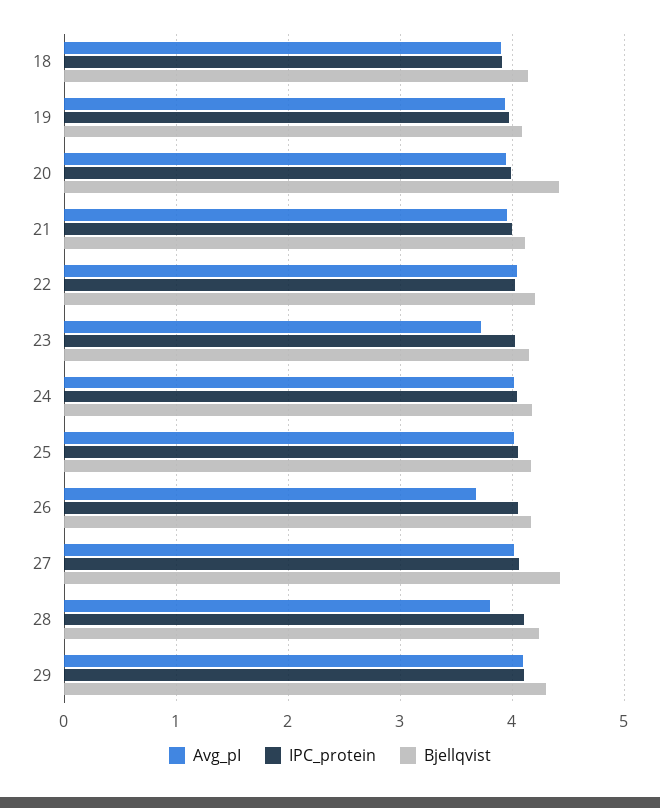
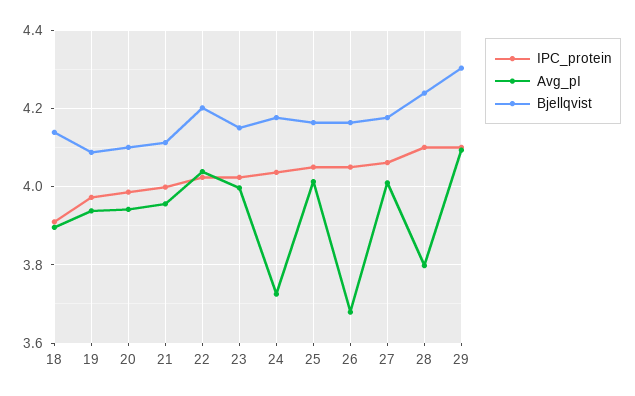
  {
    "Avg_pI": {
      "18": 3.9,
      "19": 3.94,
      "20": 3.94,
      "21": 3.96,
      "22": 4.04,
-     "23": 3.7,
+     "23": 4,
-     "24": 4,
+     "24": 3.72,
      "25": 4.02,
      "26": 3.68,
      "27": 4.02,
      "28": 3.8,
      "29": 4.1
    },
    "IPC_protein": {
      "18": 3.92,
      "19": 3.98,
      "20": 3.98,
      "21": 4,
      "22": 4.02,
      "23": 4.02,
      "24": 4.04,
      "25": 4.06,
      "26": 4.06,
      "27": 4.06,
      "28": 4.1,
      "29": 4.1
    },
    "Bjellqvist": {
      "18": 4.14,
      "19": 4.08,
-     "20": 4.4,
+     "20": 4.1,
      "21": 4.12,
      "22": 4.2,
      "23": 4.16,
      "24": 4.18,
      "25": 4.16,
      "26": 4.16,
-     "27": 4.4,
+     "27": 4.18,
      "28": 4.24,
      "29": 4.3
    }
  }

